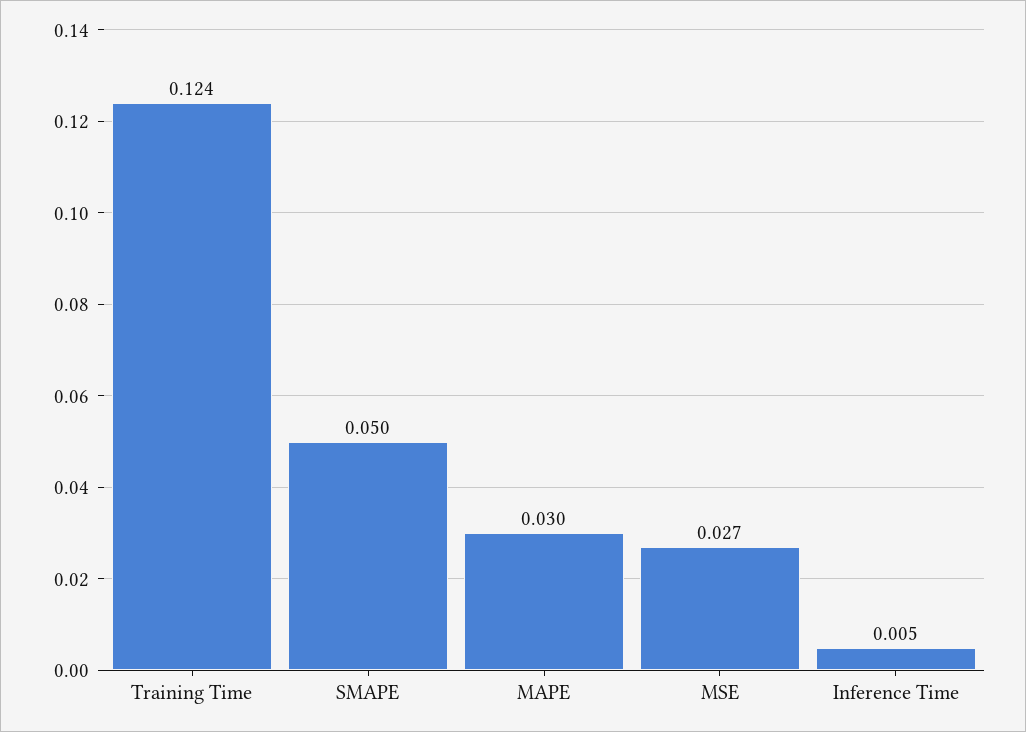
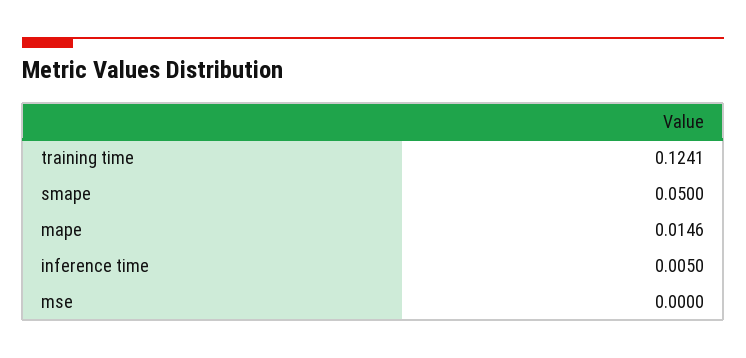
  {
    "Training Time": 0.1241,
    "SMAPE": 0.05,
-   "MAPE": 0.03,
+   "MAPE": 0.0146,
-   "MSE": 0.027,
+   "MSE": 0,
    "Inference Time": 0.005
  }

